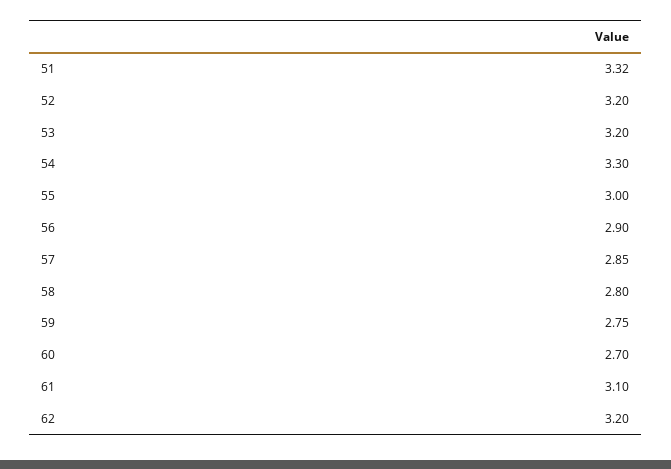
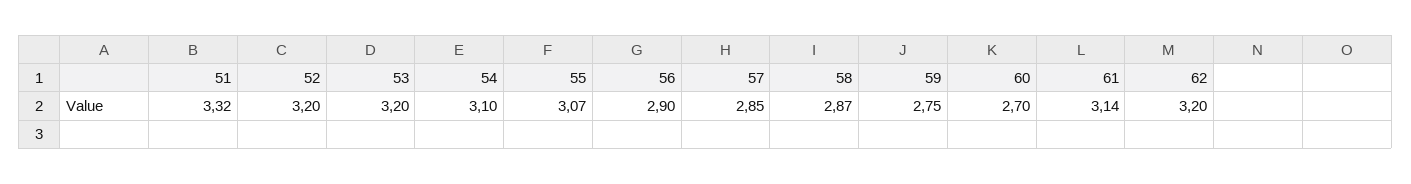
  {
    "51": 3.32,
    "52": 3.2,
    "53": 3.2,
-   "54": 3.3,
+   "54": 3.1,
-   "55": 3,
+   "55": 3.07,
    "56": 2.9,
    "57": 2.85,
-   "58": 2.8,
+   "58": 2.87,
    "59": 2.75,
    "60": 2.7,
-   "61": 3.1,
+   "61": 3.14,
    "62": 3.2
  }

